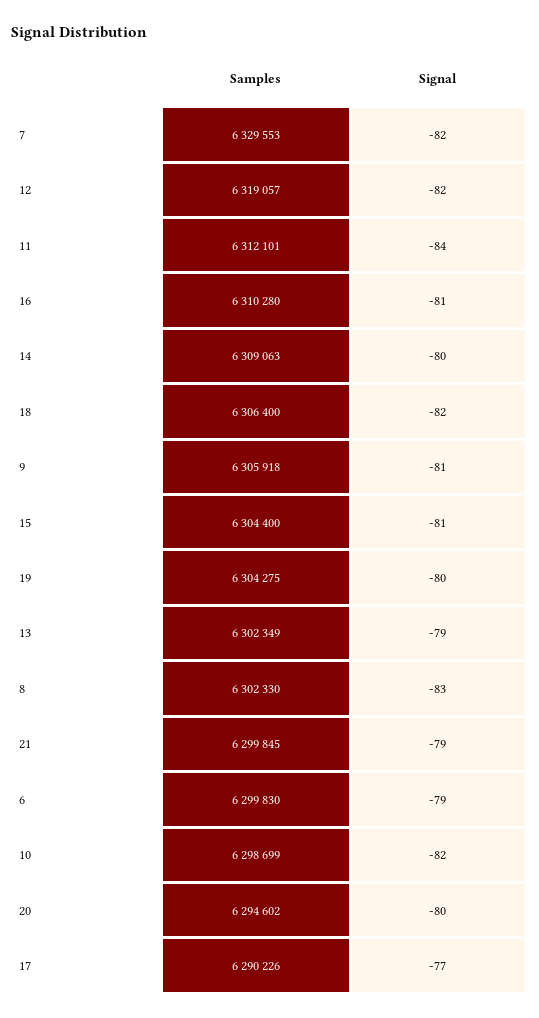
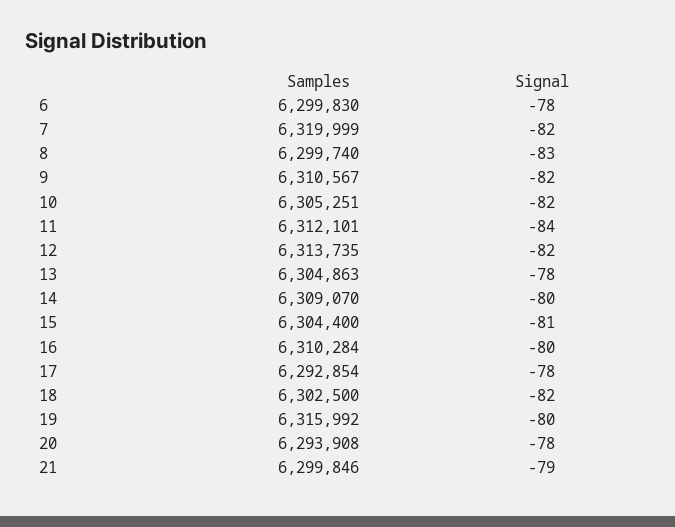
  {
    "Samples": {
-     "7": 6329553,
+     "7": 6319999,
-     "12": 6319057,
+     "12": 6313735,
      "11": 6312101,
-     "16": 6310280,
+     "16": 6310284,
-     "14": 6309063,
+     "14": 6309070,
-     "18": 6306400,
+     "18": 6302500,
-     "9": 6305918,
+     "9": 6310567,
      "15": 6304400,
-     "19": 6304275,
+     "19": 6315992,
-     "13": 6302349,
+     "13": 6304863,
-     "8": 6302330,
+     "8": 6299740,
-     "21": 6299845,
+     "21": 6299846,
      "6": 6299830,
-     "10": 6298699,
+     "10": 6305251,
-     "20": 6294602,
+     "20": 6293908,
-     "17": 6290226
+     "17": 6292854
    },
    "Signal": {
      "7": -82,
      "12": -82,
      "11": -84,
-     "16": -81,
+     "16": -80,
      "14": -80,
      "18": -82,
-     "9": -81,
+     "9": -82,
      "15": -81,
      "19": -80,
-     "13": -79,
+     "13": -78,
      "8": -83,
      "21": -79,
-     "6": -79,
+     "6": -78,
      "10": -82,
-     "20": -80,
+     "20": -78,
-     "17": -77
+     "17": -78
    }
  }

